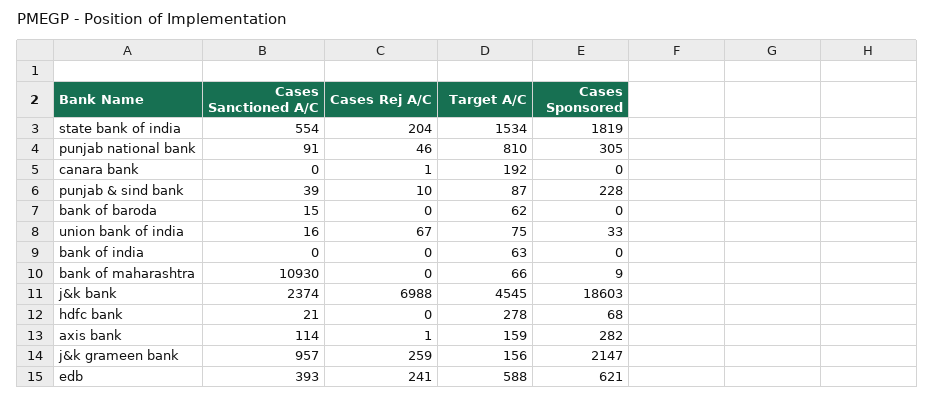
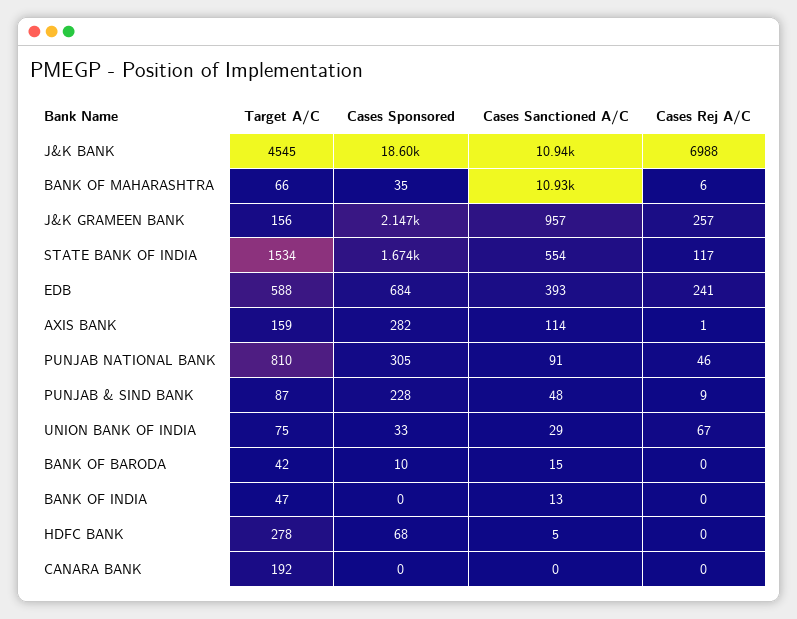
  {
    "Cases Sanctioned A/C": {
      "state bank of india": 554,
      "punjab national bank": 91,
      "canara bank": 0,
-     "punjab & sind bank": 39,
+     "punjab & sind bank": 48,
      "bank of baroda": 15,
-     "union bank of india": 16,
+     "union bank of india": 29,
-     "bank of india": 0,
+     "bank of india": 13,
      "bank of maharashtra": 10930,
-     "j&k bank": 2374,
+     "j&k bank": 10940,
-     "hdfc bank": 21,
+     "hdfc bank": 5,
      "axis bank": 114,
      "j&k grameen bank": 957,
      "edb": 393
    },
    "Cases Rej A/C": {
-     "state bank of india": 204,
+     "state bank of india": 117,
      "punjab national bank": 46,
-     "canara bank": 1,
+     "canara bank": 0,
-     "punjab & sind bank": 10,
+     "punjab & sind bank": 9,
      "bank of baroda": 0,
      "union bank of india": 67,
      "bank of india": 0,
-     "bank of maharashtra": 0,
+     "bank of maharashtra": 6,
      "j&k bank": 6988,
      "hdfc bank": 0,
      "axis bank": 1,
-     "j&k grameen bank": 259,
+     "j&k grameen bank": 257,
      "edb": 241
    },
    "Target A/C": {
      "state bank of india": 1534,
      "punjab national bank": 810,
      "canara bank": 192,
      "punjab & sind bank": 87,
-     "bank of baroda": 62,
+     "bank of baroda": 42,
      "union bank of india": 75,
-     "bank of india": 63,
+     "bank of india": 47,
      "bank of maharashtra": 66,
      "j&k bank": 4545,
      "hdfc bank": 278,
      "axis bank": 159,
      "j&k grameen bank": 156,
      "edb": 588
    },
    "Cases Sponsored": {
-     "state bank of india": 1819,
+     "state bank of india": 1674,
      "punjab national bank": 305,
      "canara bank": 0,
      "punjab & sind bank": 228,
-     "bank of baroda": 0,
+     "bank of baroda": 10,
      "union bank of india": 33,
      "bank of india": 0,
-     "bank of maharashtra": 9,
+     "bank of maharashtra": 35,
      "j&k bank": 18603,
      "hdfc bank": 68,
      "axis bank": 282,
      "j&k grameen bank": 2147,
-     "edb": 621
+     "edb": 684
    }
  }

